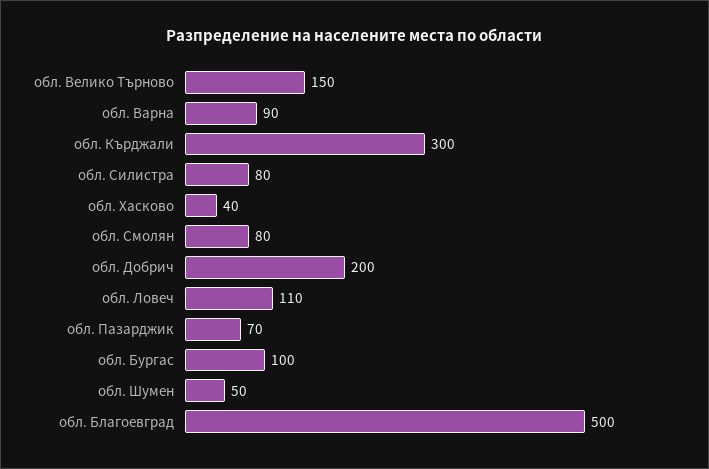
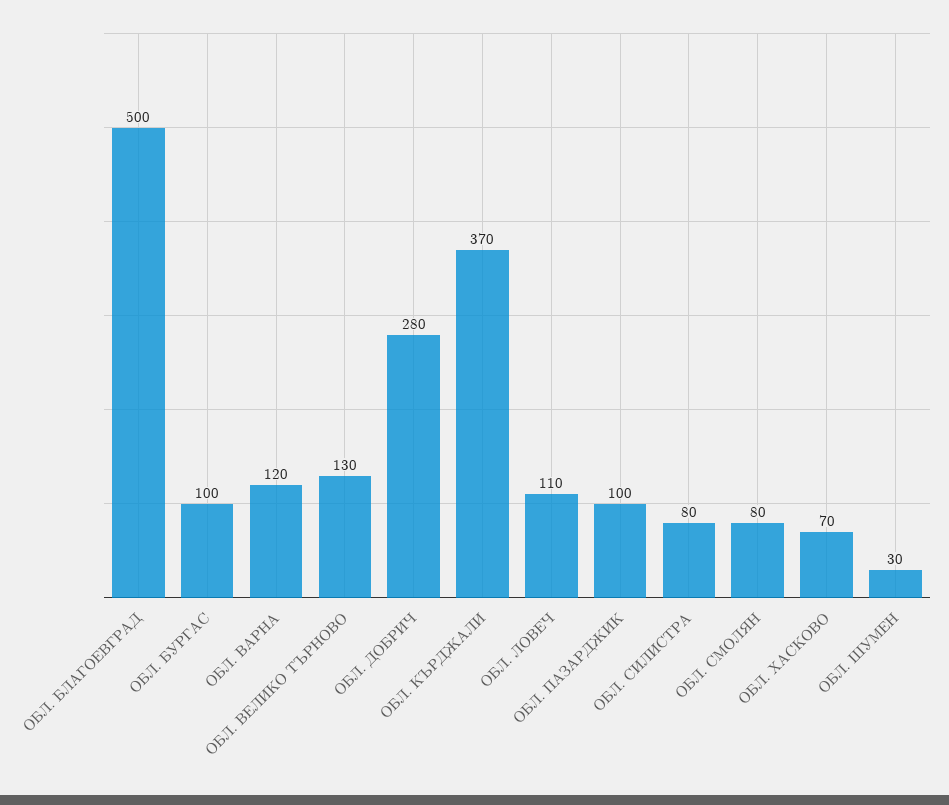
  {
-   "обл. Велико Търново": 150,
+   "обл. Велико Търново": 130,
-   "обл. Варна": 90,
+   "обл. Варна": 120,
-   "обл. Кърджали": 300,
+   "обл. Кърджали": 370,
    "обл. Силистра": 80,
-   "обл. Хасково": 40,
+   "обл. Хасково": 70,
    "обл. Смолян": 80,
-   "обл. Добрич": 200,
+   "обл. Добрич": 280,
    "обл. Ловеч": 110,
-   "обл. Пазарджик": 70,
+   "обл. Пазарджик": 100,
    "обл. Бургас": 100,
-   "обл. Шумен": 50,
+   "обл. Шумен": 30,
    "обл. Благоевград": 500
  }

